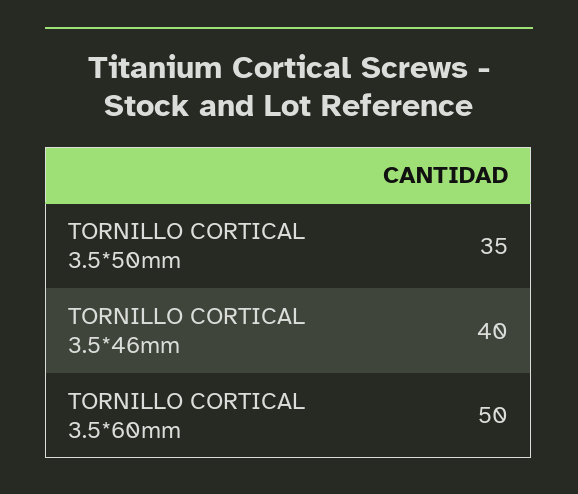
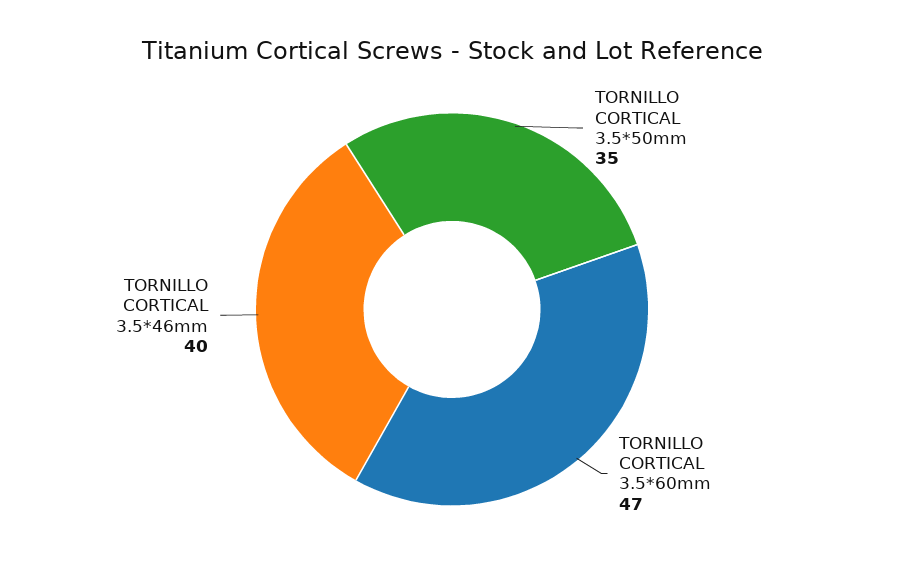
  {
    "TORNILLO CORTICAL 3.5*50mm": 35,
    "TORNILLO CORTICAL 3.5*46mm": 40,
-   "TORNILLO CORTICAL 3.5*60mm": 50
+   "TORNILLO CORTICAL 3.5*60mm": 47
  }

